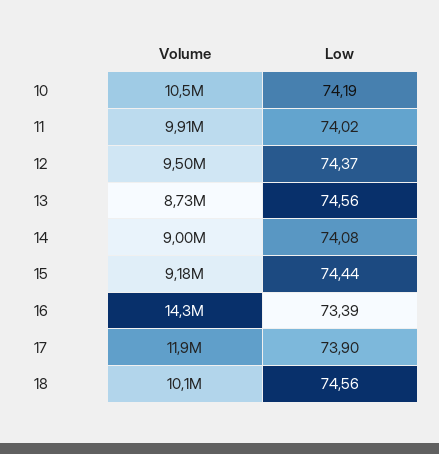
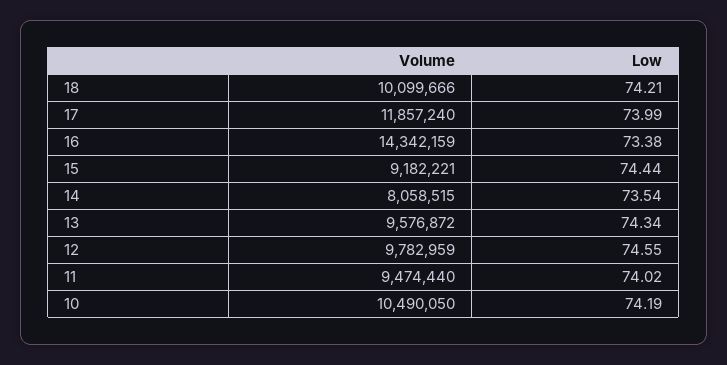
  {
    "Volume": {
      "10": 10490050,
-     "11": 9910000,
+     "11": 9474440,
-     "12": 9500000,
+     "12": 9782959,
-     "13": 8730000,
+     "13": 9576872,
-     "14": 9000000,
+     "14": 8058515,
      "15": 9182221,
      "16": 14342159,
      "17": 11857240,
      "18": 10099666
    },
    "Low": {
      "10": 74.19,
      "11": 74.02,
-     "12": 74.37,
+     "12": 74.55,
-     "13": 74.56,
+     "13": 74.34,
-     "14": 74.08,
+     "14": 73.54,
      "15": 74.44,
-     "16": 73.39,
+     "16": 73.38,
-     "17": 73.9,
+     "17": 73.99,
-     "18": 74.56
+     "18": 74.21
    }
  }

